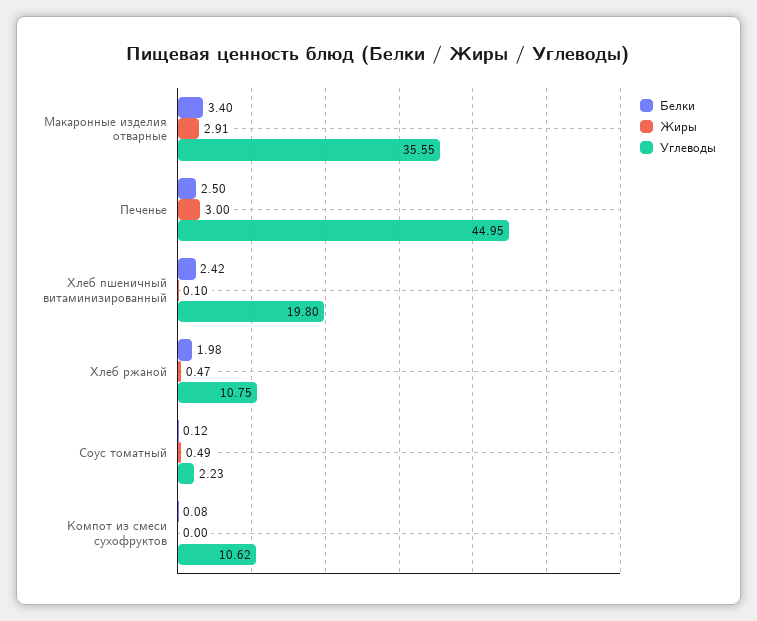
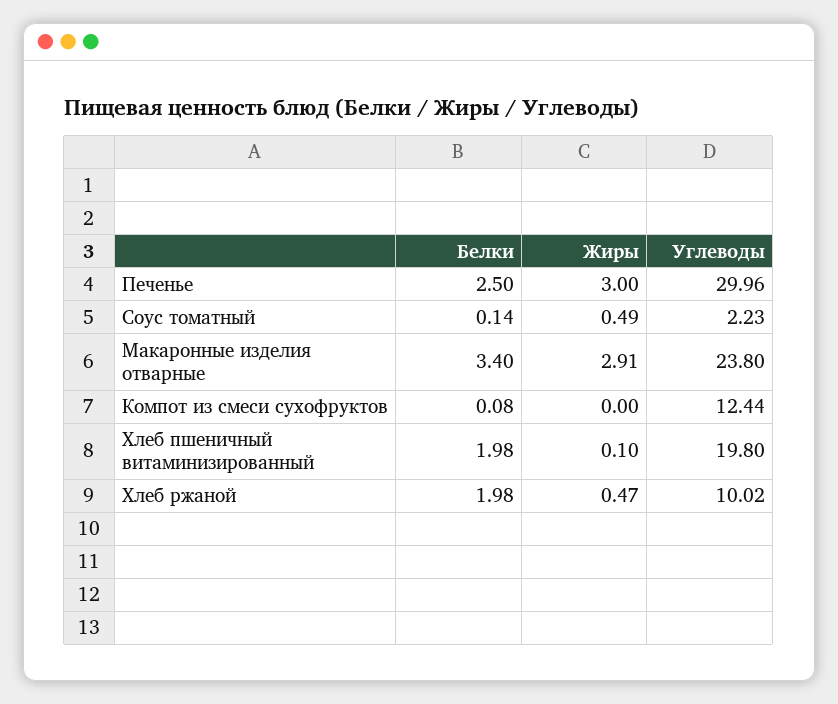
  {
    "Белки": {
      "Макаронные изделия отварные": 3.4,
      "Печенье": 2.5,
-     "Хлеб пшеничный витаминизированный": 2.42,
+     "Хлеб пшеничный витаминизированный": 1.98,
      "Хлеб ржаной": 1.98,
-     "Соус томатный": 0.12,
+     "Соус томатный": 0.14,
      "Компот из смеси сухофруктов": 0.08
    },
    "Жиры": {
      "Макаронные изделия отварные": 2.91,
      "Печенье": 3,
      "Хлеб пшеничный витаминизированный": 0.1,
      "Хлеб ржаной": 0.47,
      "Соус томатный": 0.49,
      "Компот из смеси сухофруктов": 0
    },
    "Углеводы": {
-     "Макаронные изделия отварные": 35.55,
+     "Макаронные изделия отварные": 23.8,
-     "Печенье": 44.95,
+     "Печенье": 29.96,
      "Хлеб пшеничный витаминизированный": 19.8,
-     "Хлеб ржаной": 10.75,
+     "Хлеб ржаной": 10.02,
      "Соус томатный": 2.23,
-     "Компот из смеси сухофруктов": 10.62
+     "Компот из смеси сухофруктов": 12.44
    }
  }

